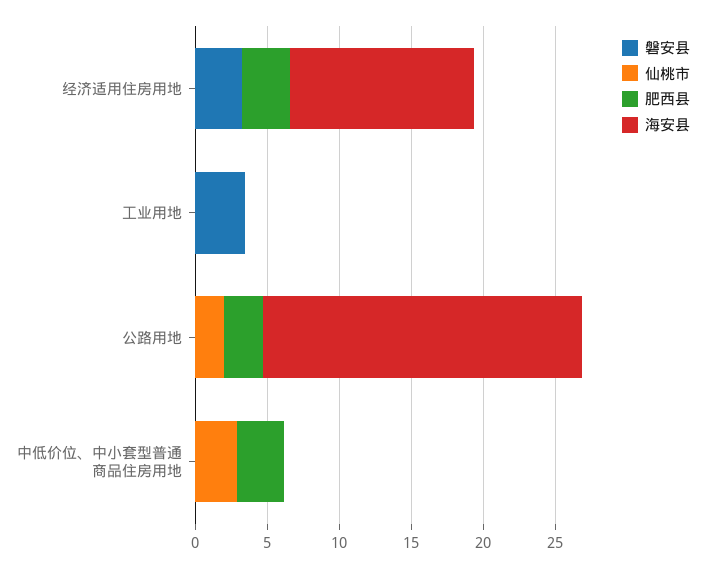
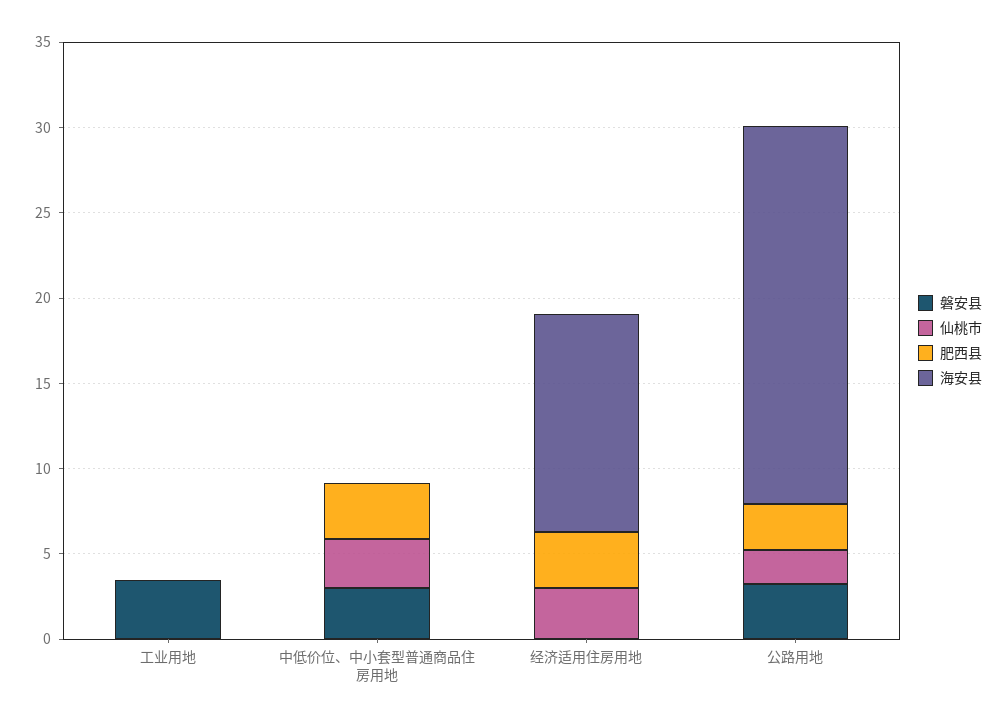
  {
    "磐安县": {
-     "经济适用住房用地": 3,
+     "经济适用住房用地": 0,
      "工业用地": 3,
-     "公路用地": 0,
+     "公路用地": 3,
-     "中低价位、中小套型普通商品住房用地": 0
+     "中低价位、中小套型普通商品住房用地": 3
    },
    "仙桃市": {
-     "经济适用住房用地": 0,
+     "经济适用住房用地": 3,
      "工业用地": 0,
      "公路用地": 2,
      "中低价位、中小套型普通商品住房用地": 3
    },
    "肥西县": {
      "经济适用住房用地": 3,
      "工业用地": 0,
      "公路用地": 3,
      "中低价位、中小套型普通商品住房用地": 3
    },
    "海安县": {
      "经济适用住房用地": 13,
      "工业用地": 0,
      "公路用地": 22,
      "中低价位、中小套型普通商品住房用地": 0
    }
  }

